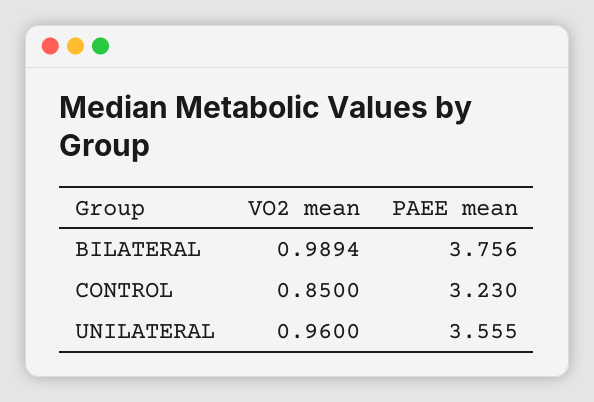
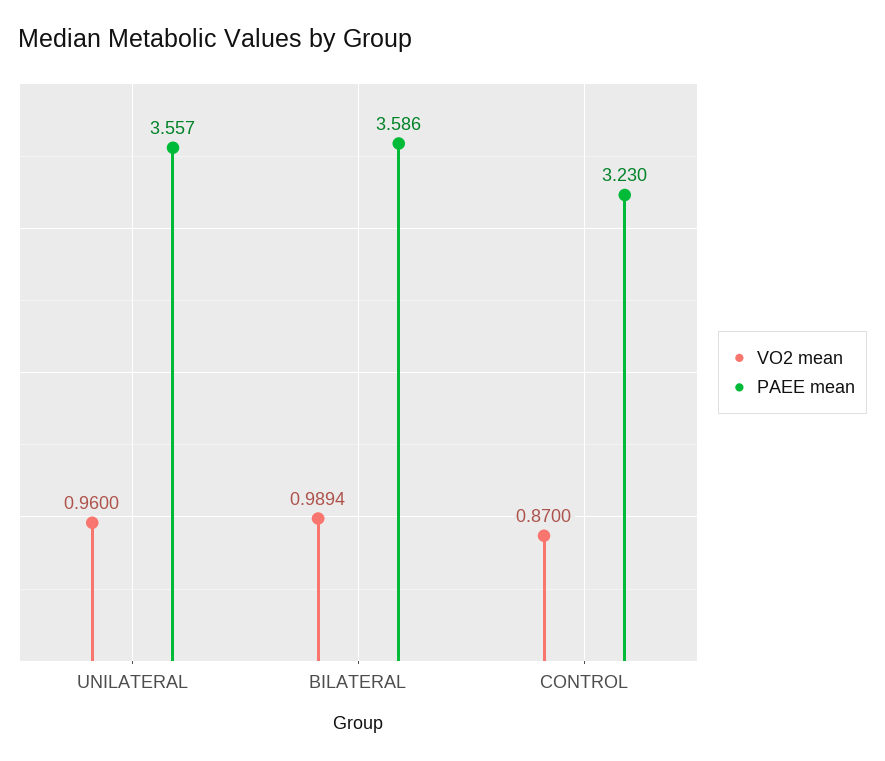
  {
    "VO2 mean": {
      "BILATERAL": 0.9894,
-     "CONTROL": 0.85,
+     "CONTROL": 0.87,
      "UNILATERAL": 0.96
    },
    "PAEE mean": {
-     "BILATERAL": 3.756,
+     "BILATERAL": 3.586,
      "CONTROL": 3.23,
-     "UNILATERAL": 3.555
+     "UNILATERAL": 3.557
    }
  }

